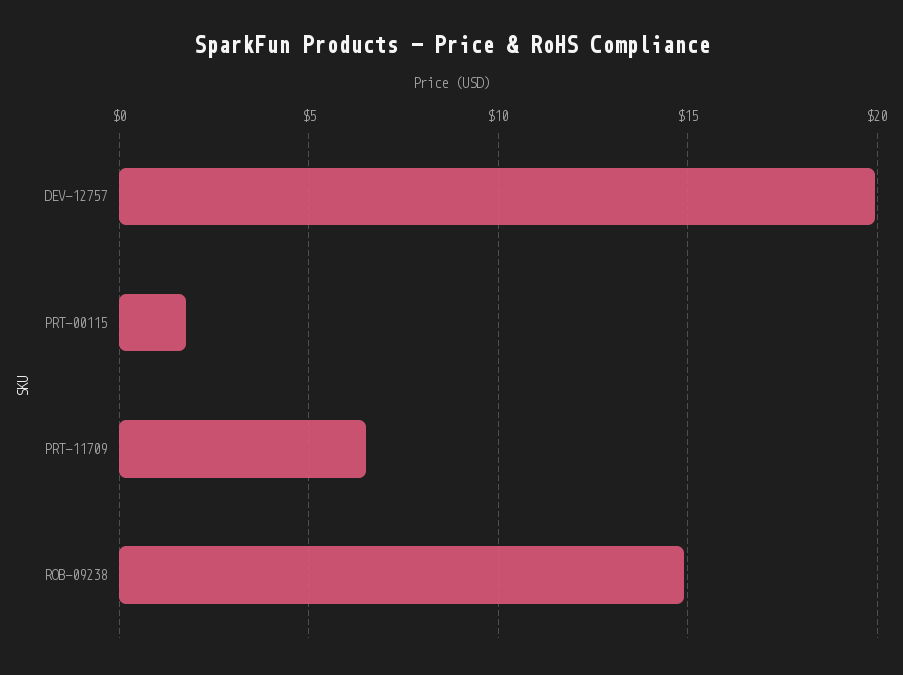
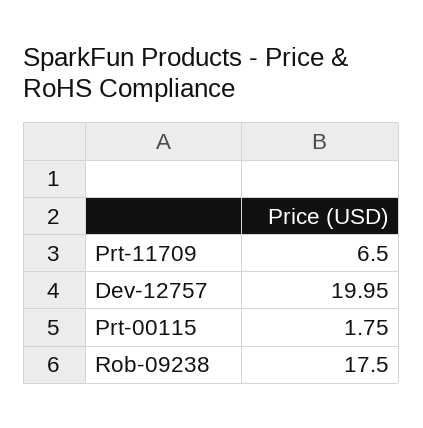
  {
    "DEV-12757": 19.95,
    "PRT-00115": 1.75,
    "PRT-11709": 6.5,
-   "ROB-09238": 15
+   "ROB-09238": 17.5
  }

